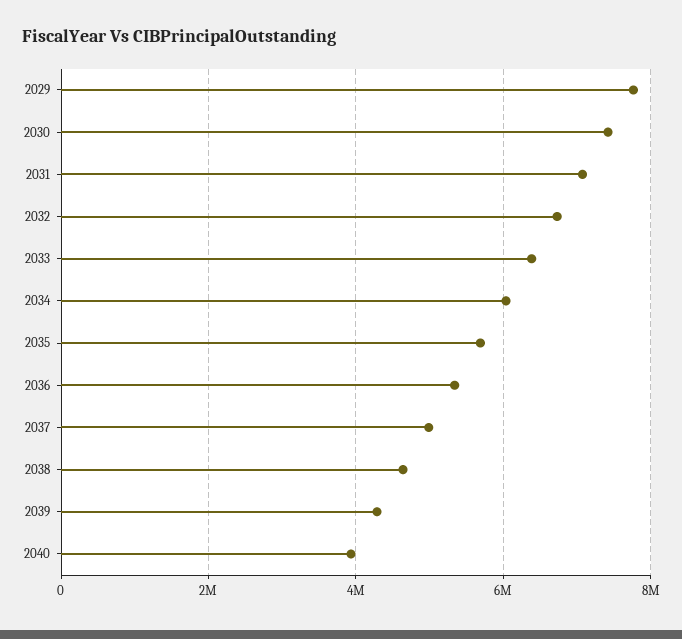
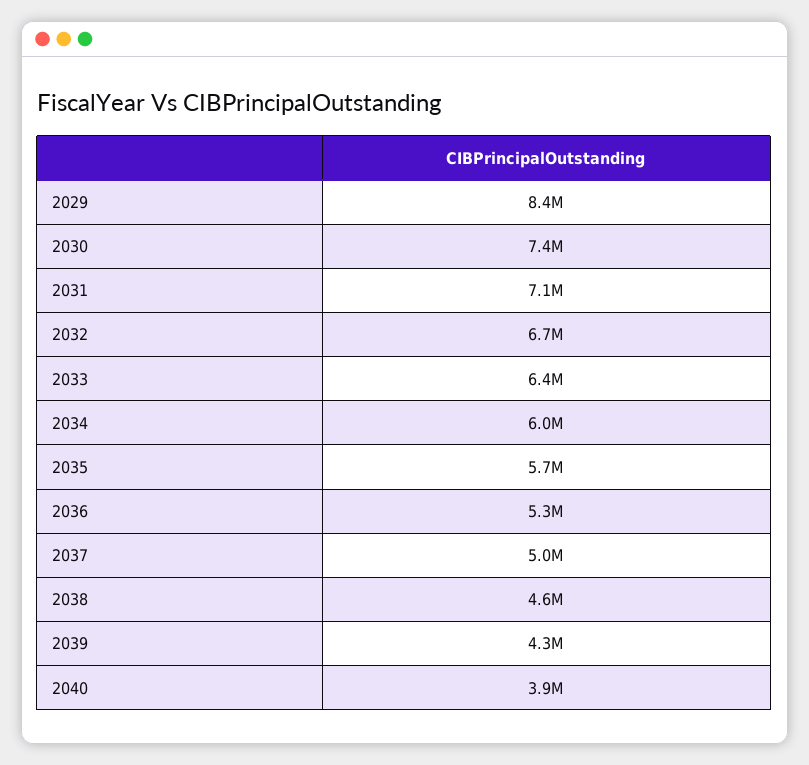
  {
-   "2029": 7800000,
+   "2029": 8400000,
    "2030": 7400000,
    "2031": 7100000,
    "2032": 6700000,
    "2033": 6400000,
    "2034": 6000000,
    "2035": 5700000,
    "2036": 5300000,
    "2037": 5000000,
    "2038": 4600000,
    "2039": 4300000,
    "2040": 3900000
  }

